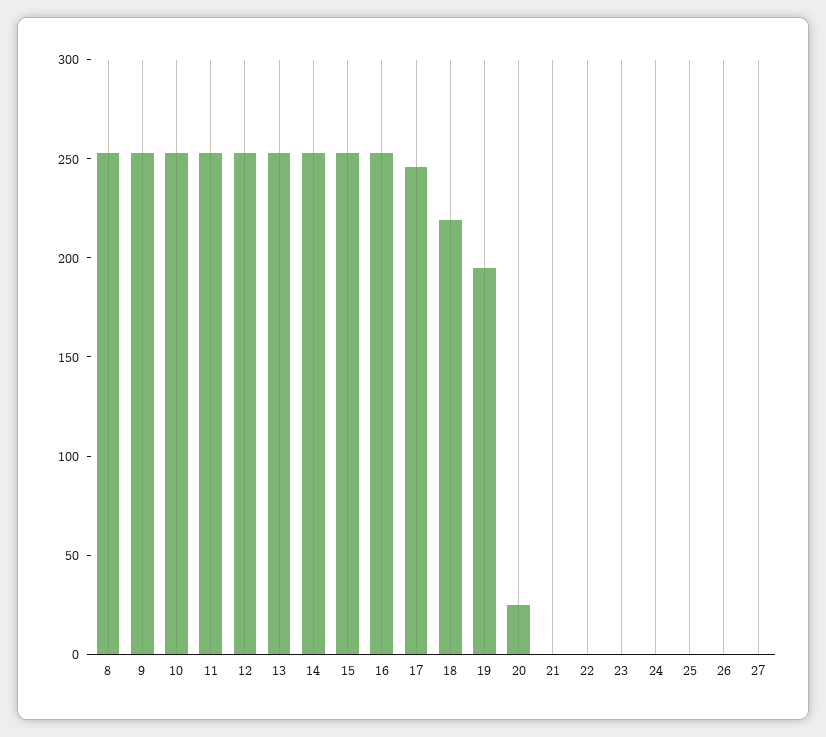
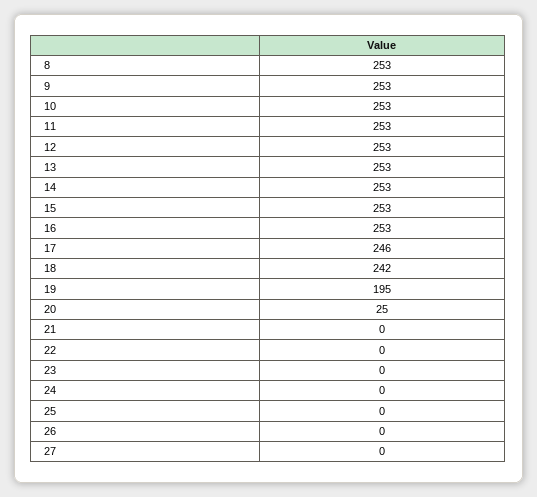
  {
    "8": 253,
    "9": 253,
    "10": 253,
    "11": 253,
    "12": 253,
    "13": 253,
    "14": 253,
    "15": 253,
    "16": 253,
    "17": 246,
-   "18": 220,
+   "18": 242,
    "19": 195,
    "20": 25,
    "21": 0,
    "22": 0,
    "23": 0,
    "24": 0,
    "25": 0,
    "26": 0,
    "27": 0
  }

